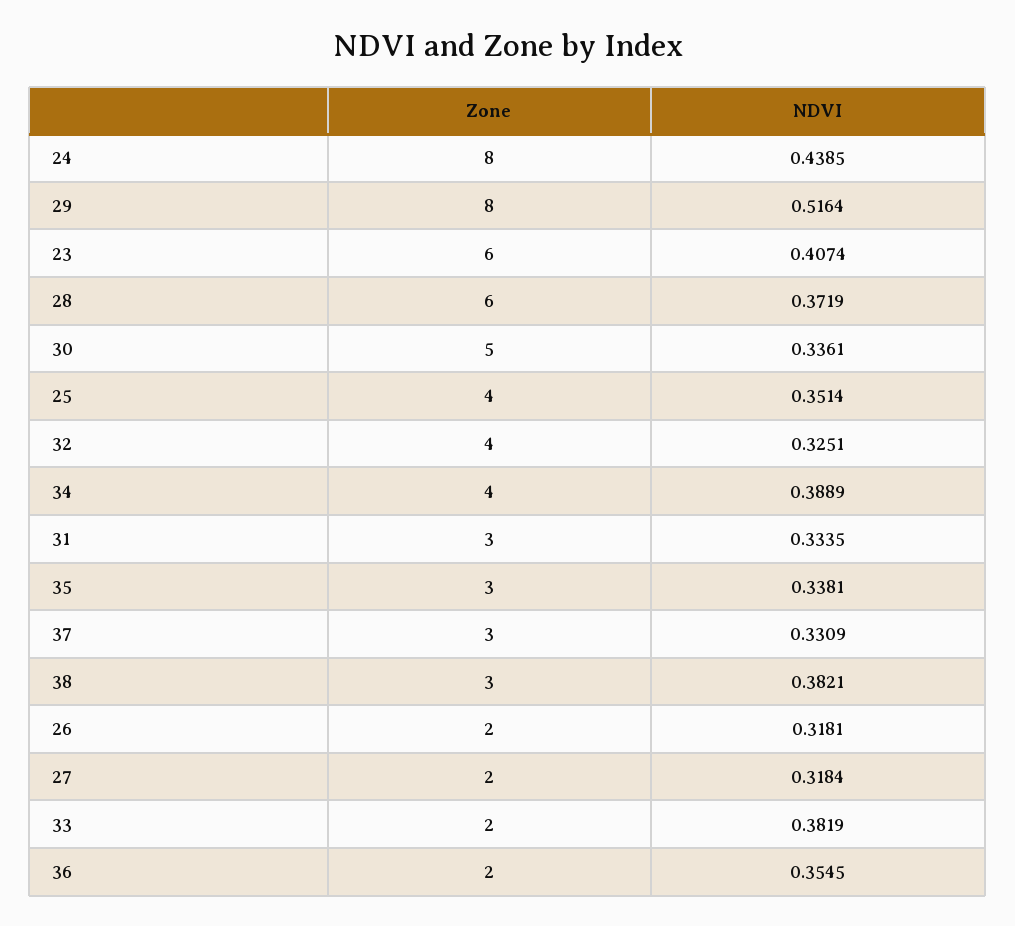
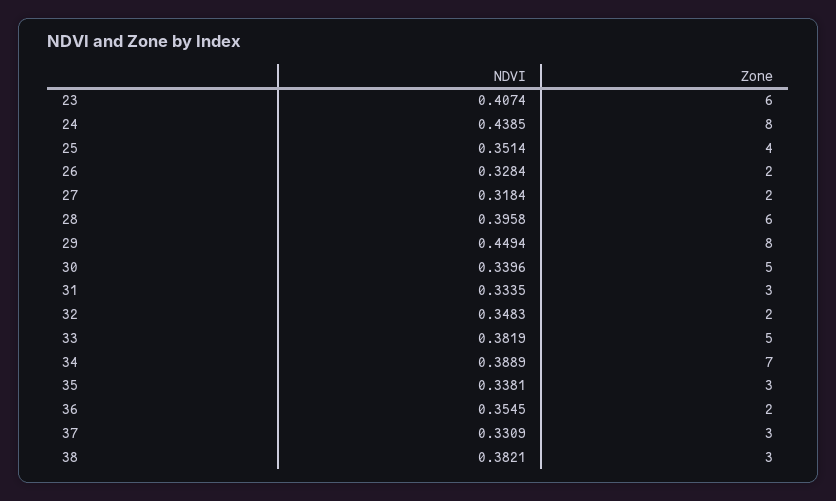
  {
    "Zone": {
      "24": 8,
      "29": 8,
      "23": 6,
      "28": 6,
      "30": 5,
      "25": 4,
-     "32": 4,
+     "32": 2,
-     "34": 4,
+     "34": 7,
      "31": 3,
      "35": 3,
      "37": 3,
      "38": 3,
      "26": 2,
      "27": 2,
-     "33": 2,
+     "33": 5,
      "36": 2
    },
    "NDVI": {
      "24": 0.4385,
-     "29": 0.5164,
+     "29": 0.4494,
      "23": 0.4074,
-     "28": 0.3719,
+     "28": 0.3958,
-     "30": 0.3361,
+     "30": 0.3396,
      "25": 0.3514,
-     "32": 0.3251,
+     "32": 0.3483,
      "34": 0.3889,
      "31": 0.3335,
      "35": 0.3381,
      "37": 0.3309,
      "38": 0.3821,
-     "26": 0.3181,
+     "26": 0.3284,
      "27": 0.3184,
      "33": 0.3819,
      "36": 0.3545
    }
  }

